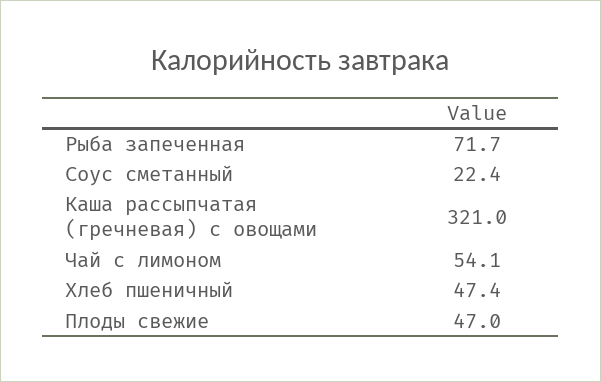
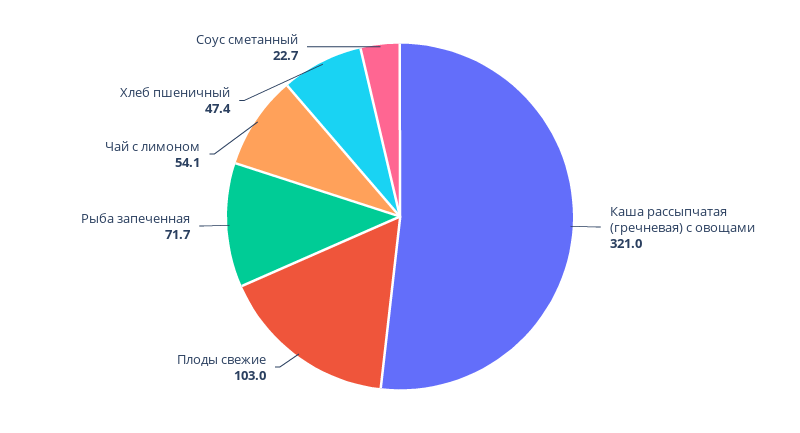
  {
    "Рыба запеченная": 71.7,
-   "Соус сметанный": 22.4,
+   "Соус сметанный": 22.7,
    "Каша рассыпчатая (гречневая) с овощами": 321,
    "Чай с лимоном": 54.1,
    "Хлеб пшеничный": 47.4,
-   "Плоды свежие": 47
+   "Плоды свежие": 103
  }

